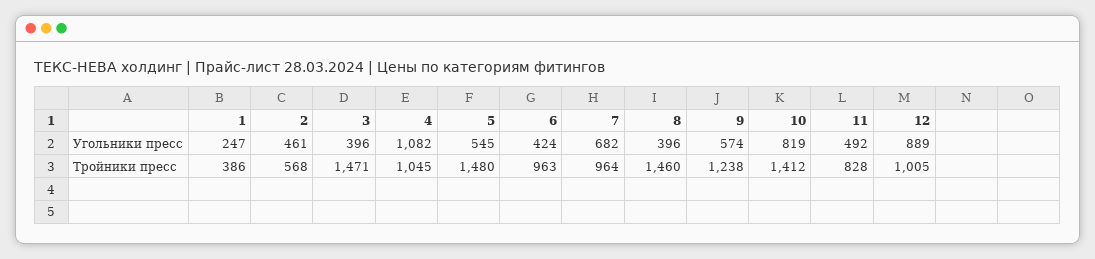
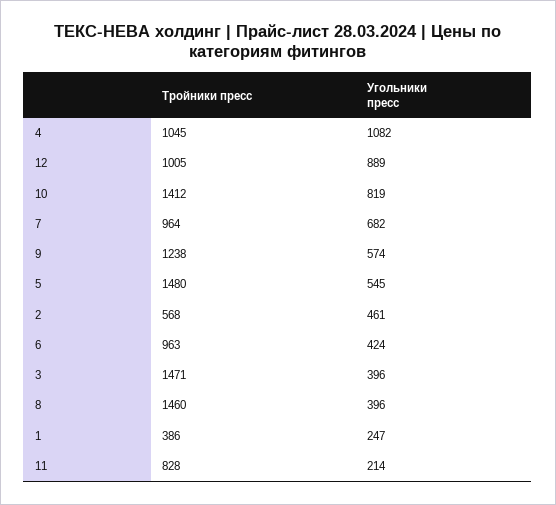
  {
    "1": {
      "Угольники пресс": 247,
      "Тройники пресс": 386
    },
    "2": {
      "Угольники пресс": 461,
      "Тройники пресс": 568
    },
    "3": {
      "Угольники пресс": 396,
      "Тройники пресс": 1471
    },
    "4": {
      "Угольники пресс": 1082,
      "Тройники пресс": 1045
    },
    "5": {
      "Угольники пресс": 545,
      "Тройники пресс": 1480
    },
    "6": {
      "Угольники пресс": 424,
      "Тройники пресс": 963
    },
    "7": {
      "Угольники пресс": 682,
      "Тройники пресс": 964
    },
    "8": {
      "Угольники пресс": 396,
      "Тройники пресс": 1460
    },
    "9": {
      "Угольники пресс": 574,
      "Тройники пресс": 1238
    },
    "10": {
      "Угольники пресс": 819,
      "Тройники пресс": 1412
    },
    "11": {
-     "Угольники пресс": 492,
+     "Угольники пресс": 214,
      "Тройники пресс": 828
    },
    "12": {
      "Угольники пресс": 889,
      "Тройники пресс": 1005
    }
  }

